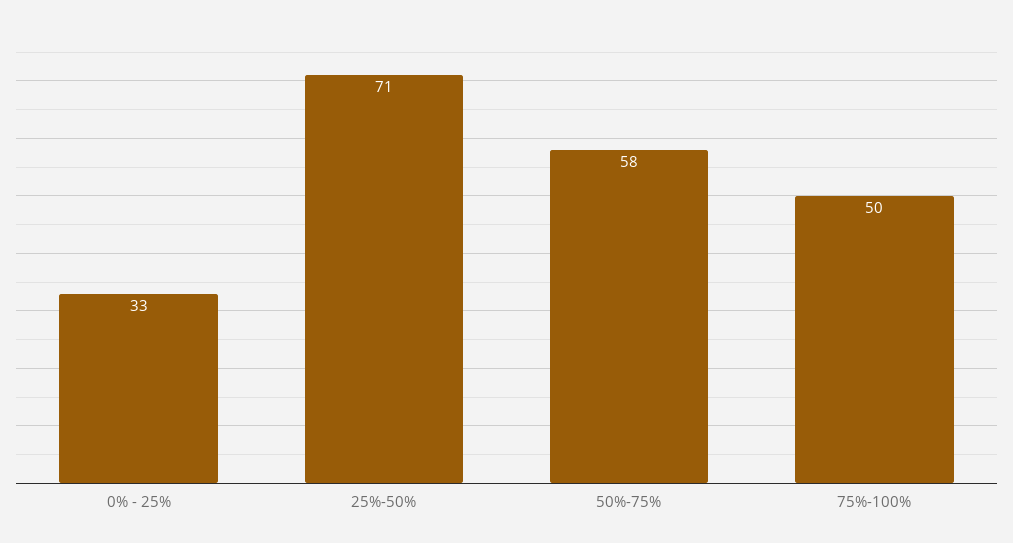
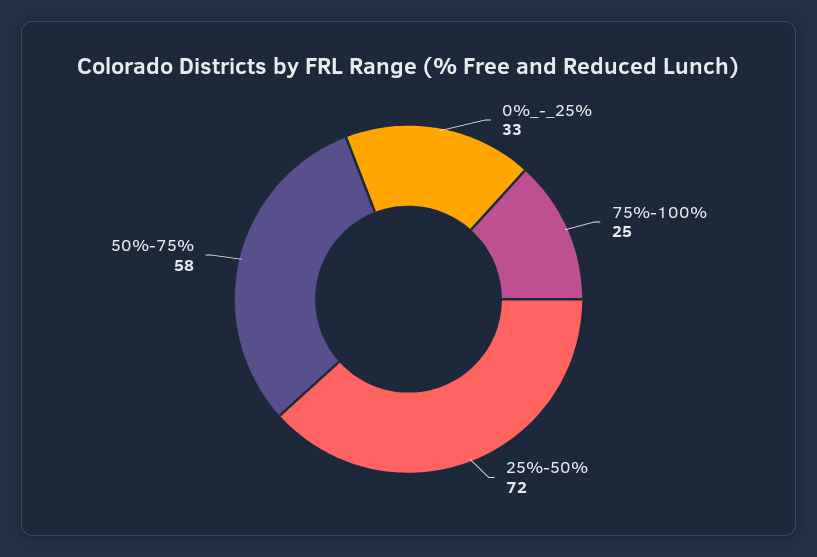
  {
    "0% - 25%": 33,
-   "25%-50%": 71,
+   "25%-50%": 72,
    "50%-75%": 58,
-   "75%-100%": 50
+   "75%-100%": 25
  }

